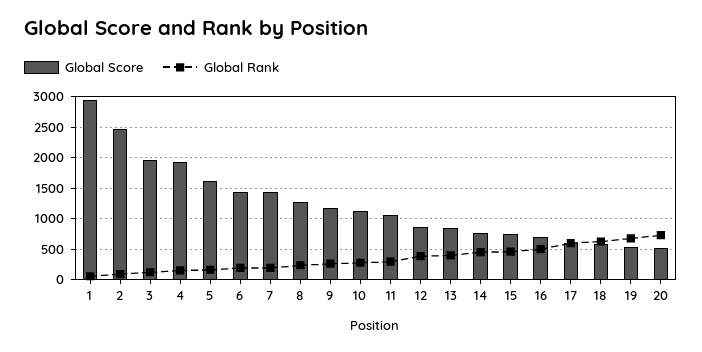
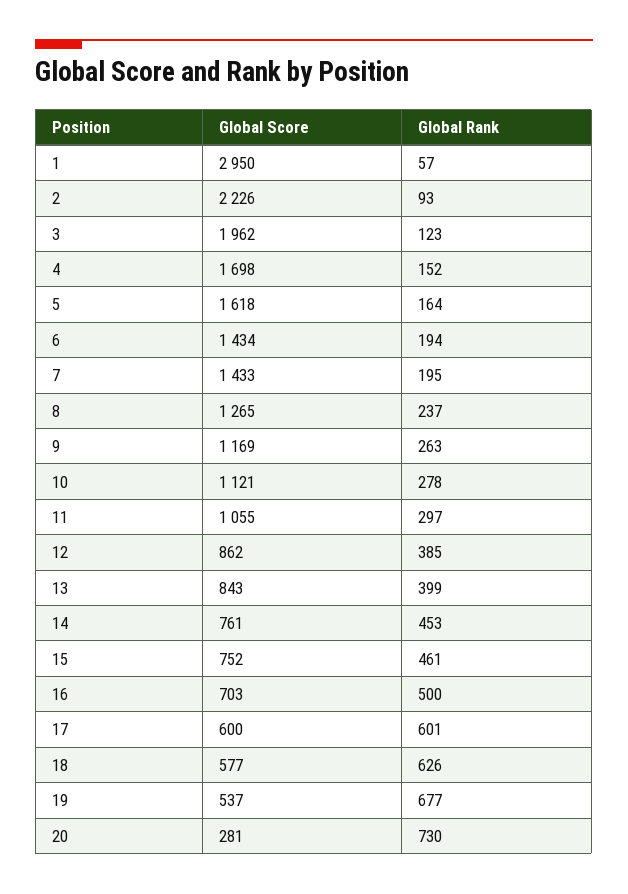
  {
    "Global Score": {
      "1": 2950,
-     "2": 2500,
+     "2": 2226,
      "3": 1962,
-     "4": 1900,
+     "4": 1698,
      "5": 1618,
      "6": 1434,
      "7": 1433,
      "8": 1265,
      "9": 1169,
      "10": 1121,
      "11": 1055,
      "12": 862,
      "13": 843,
      "14": 761,
      "15": 752,
      "16": 703,
      "17": 600,
      "18": 577,
      "19": 537,
-     "20": 500
+     "20": 281
    },
    "Global Rank": {
      "1": 57,
      "2": 93,
      "3": 123,
      "4": 152,
      "5": 164,
      "6": 194,
      "7": 195,
      "8": 237,
      "9": 263,
      "10": 278,
      "11": 297,
      "12": 385,
      "13": 399,
      "14": 453,
      "15": 461,
      "16": 500,
      "17": 601,
      "18": 626,
      "19": 677,
      "20": 730
    }
  }

